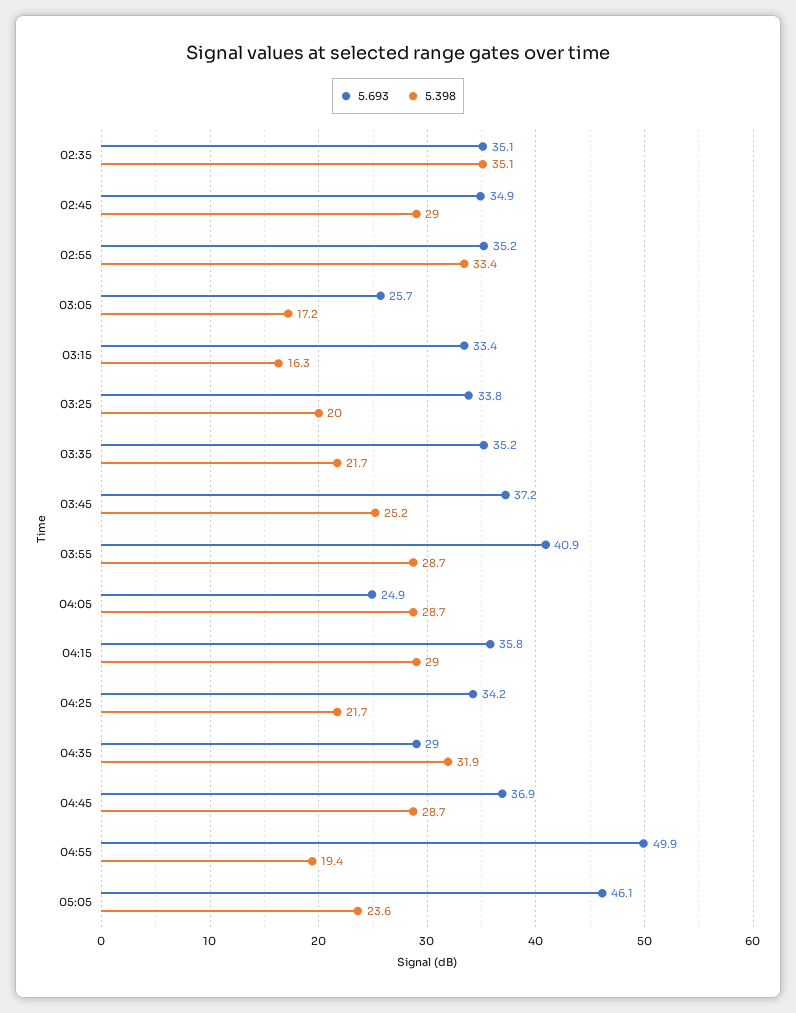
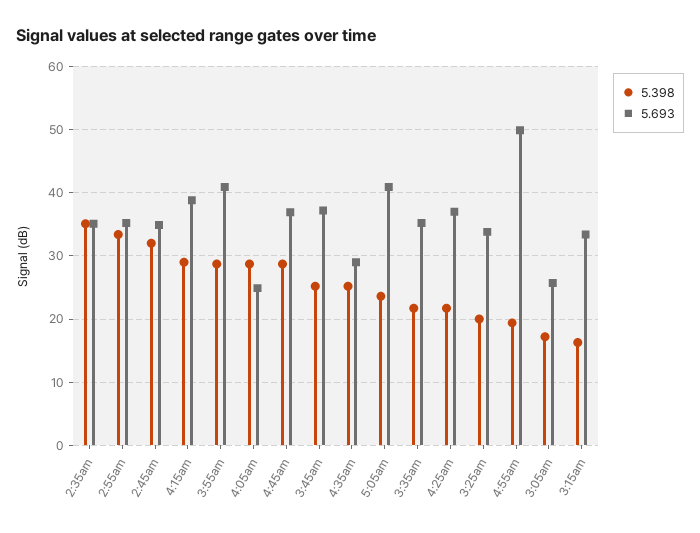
  {
    "5.693": {
      "02:35": 35.1,
      "02:45": 34.9,
      "02:55": 35.2,
      "03:05": 25.7,
      "03:15": 33.4,
      "03:25": 33.8,
      "03:35": 35.2,
      "03:45": 37.2,
      "03:55": 40.9,
      "04:05": 24.9,
-     "04:15": 35.8,
+     "04:15": 39,
-     "04:25": 34.2,
+     "04:25": 37,
      "04:35": 29,
      "04:45": 36.9,
      "04:55": 49.9,
-     "05:05": 46.1
+     "05:05": 41
    },
    "5.398": {
      "02:35": 35.1,
-     "02:45": 29,
+     "02:45": 32,
      "02:55": 33.4,
      "03:05": 17.2,
      "03:15": 16.3,
      "03:25": 20,
      "03:35": 21.7,
      "03:45": 25.2,
      "03:55": 28.7,
      "04:05": 28.7,
      "04:15": 29,
      "04:25": 21.7,
-     "04:35": 31.9,
+     "04:35": 25,
      "04:45": 28.7,
      "04:55": 19.4,
      "05:05": 23.6
    }
  }

